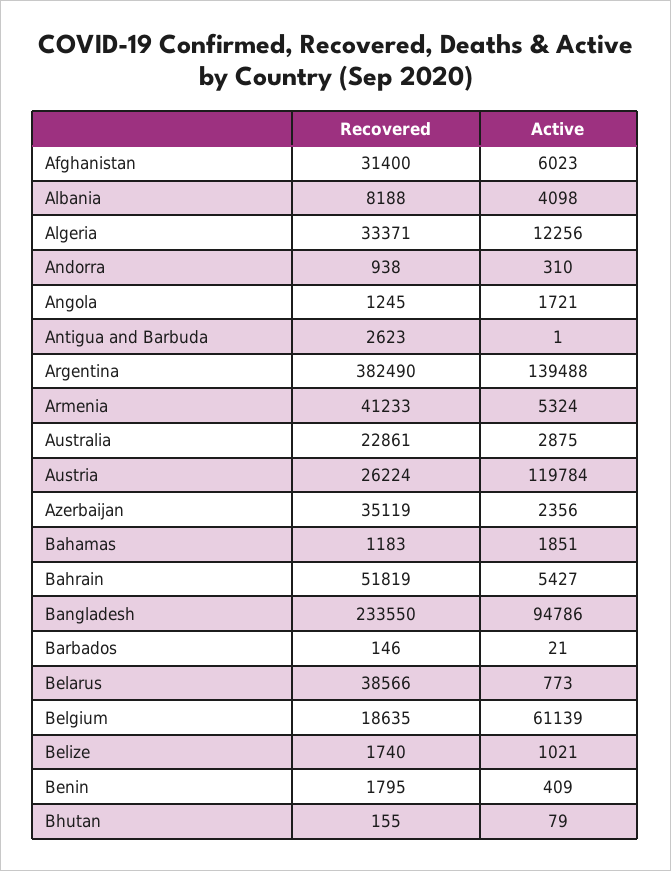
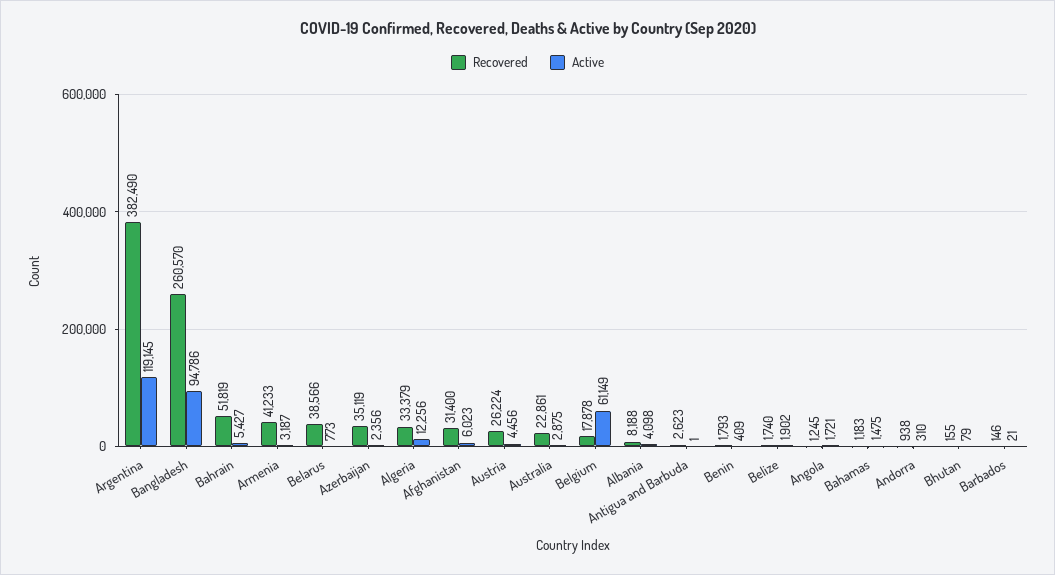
  {
    "Recovered": {
      "Afghanistan": 31400,
      "Albania": 8188,
-     "Algeria": 33371,
+     "Algeria": 33379,
      "Andorra": 938,
      "Angola": 1245,
      "Antigua and Barbuda": 2623,
      "Argentina": 382490,
      "Armenia": 41233,
      "Australia": 22861,
      "Austria": 26224,
      "Azerbaijan": 35119,
      "Bahamas": 1183,
      "Bahrain": 51819,
-     "Bangladesh": 233550,
+     "Bangladesh": 260570,
      "Barbados": 146,
      "Belarus": 38566,
-     "Belgium": 18635,
+     "Belgium": 17878,
      "Belize": 1740,
-     "Benin": 1795,
+     "Benin": 1793,
      "Bhutan": 155
    },
    "Active": {
      "Afghanistan": 6023,
      "Albania": 4098,
      "Algeria": 12256,
      "Andorra": 310,
      "Angola": 1721,
      "Antigua and Barbuda": 1,
-     "Argentina": 139488,
+     "Argentina": 119145,
-     "Armenia": 5324,
+     "Armenia": 3187,
      "Australia": 2875,
-     "Austria": 119784,
+     "Austria": 4456,
      "Azerbaijan": 2356,
-     "Bahamas": 1851,
+     "Bahamas": 1475,
      "Bahrain": 5427,
      "Bangladesh": 94786,
      "Barbados": 21,
      "Belarus": 773,
-     "Belgium": 61139,
+     "Belgium": 61149,
-     "Belize": 1021,
+     "Belize": 1902,
      "Benin": 409,
      "Bhutan": 79
    }
  }

